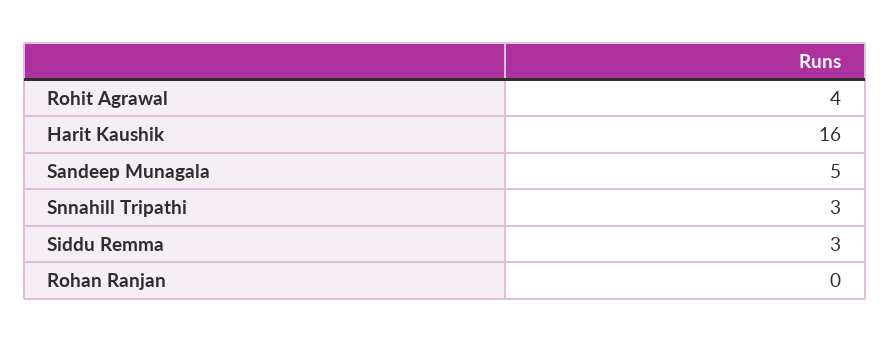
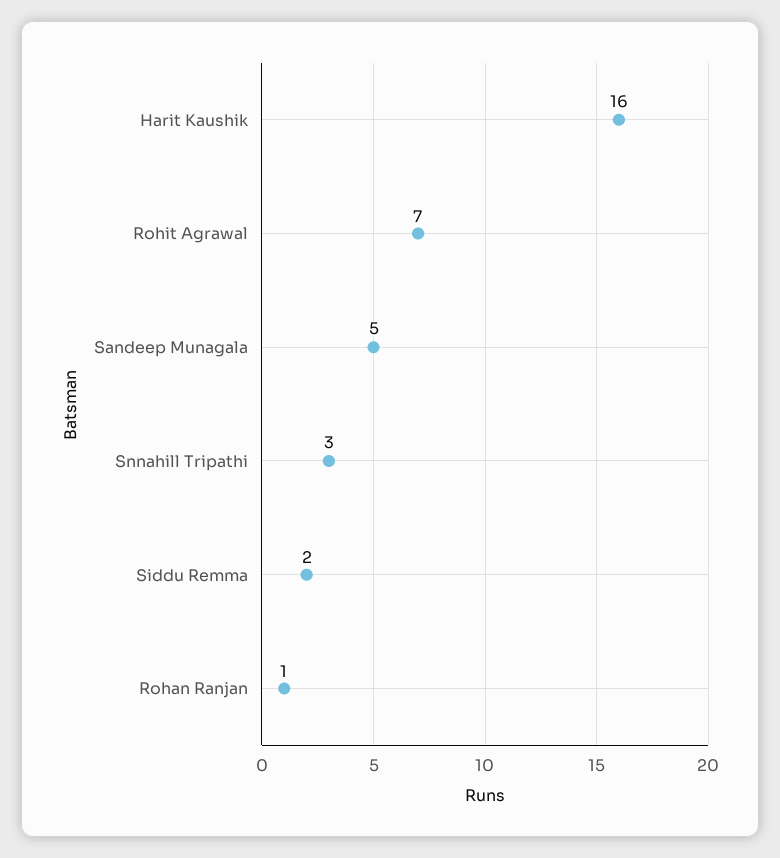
  {
-   "Rohit Agrawal": 4,
+   "Rohit Agrawal": 7,
    "Harit Kaushik": 16,
    "Sandeep Munagala": 5,
    "Snnahill Tripathi": 3,
-   "Siddu Remma": 3,
+   "Siddu Remma": 2,
-   "Rohan Ranjan": 0
+   "Rohan Ranjan": 1
  }

